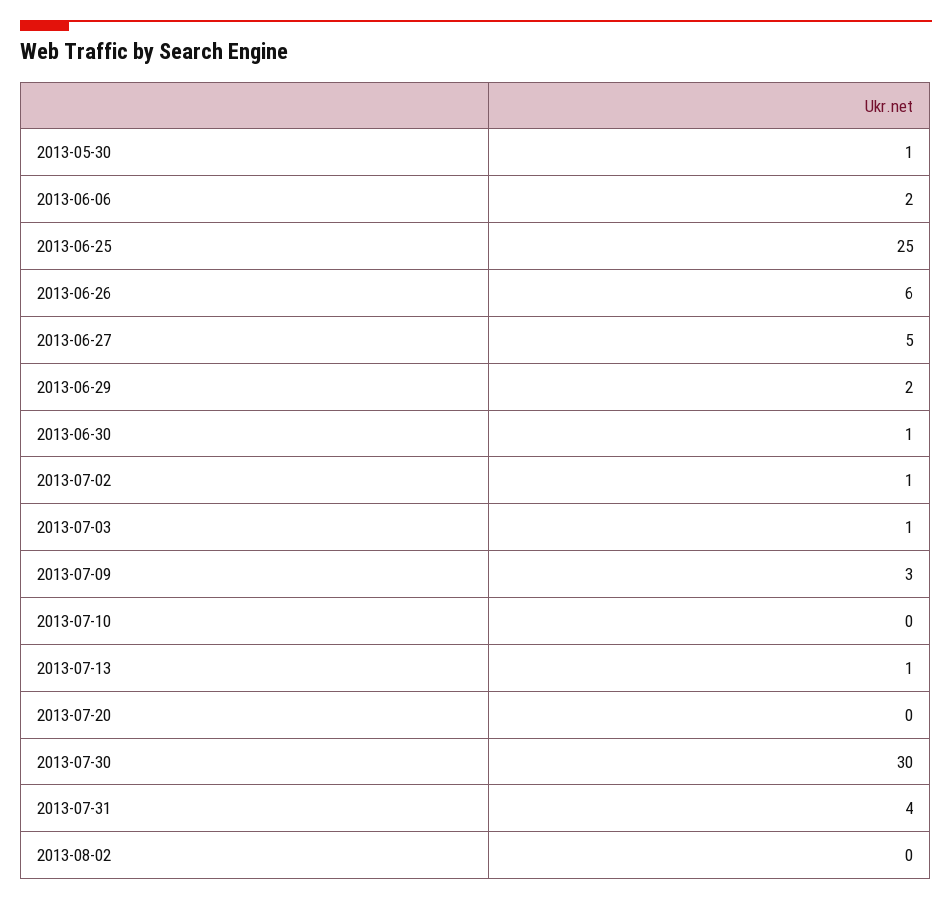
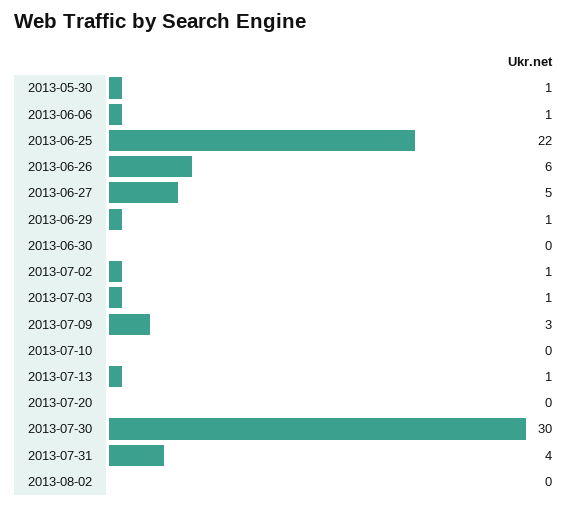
  {
    "2013-05-30": 1,
-   "2013-06-06": 2,
+   "2013-06-06": 1,
-   "2013-06-25": 25,
+   "2013-06-25": 22,
    "2013-06-26": 6,
    "2013-06-27": 5,
-   "2013-06-29": 2,
+   "2013-06-29": 1,
-   "2013-06-30": 1,
+   "2013-06-30": 0,
    "2013-07-02": 1,
    "2013-07-03": 1,
    "2013-07-09": 3,
    "2013-07-10": 0,
    "2013-07-13": 1,
    "2013-07-20": 0,
    "2013-07-30": 30,
    "2013-07-31": 4,
    "2013-08-02": 0
  }

